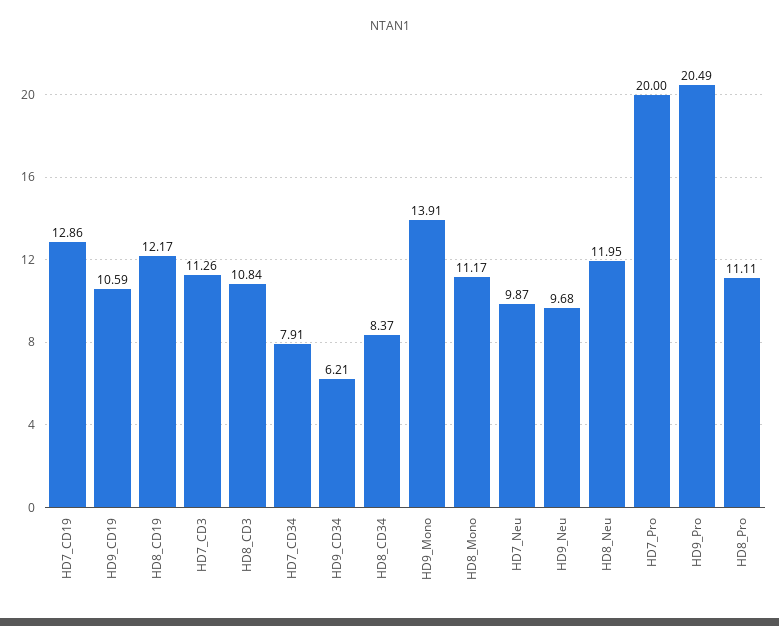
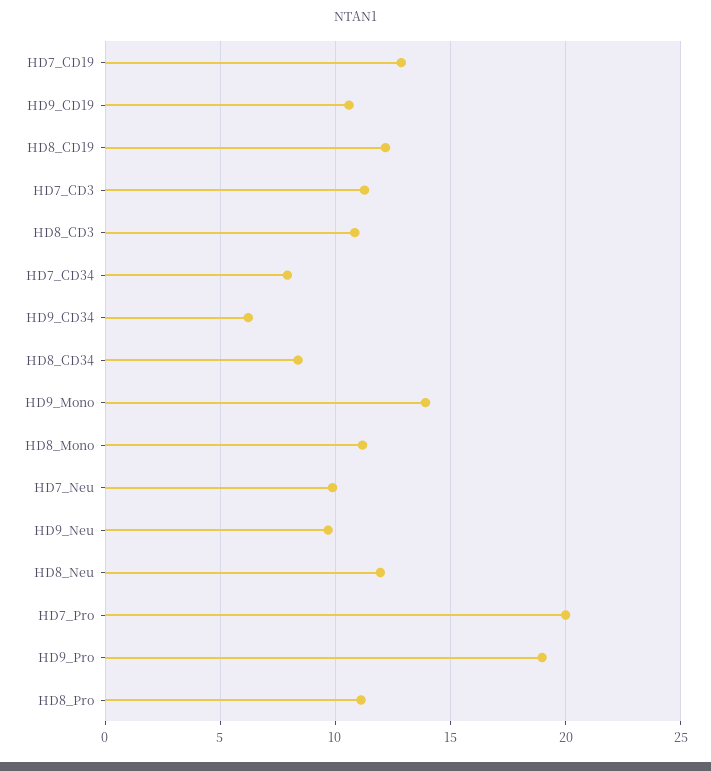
  {
    "HD7_CD19": 12.86,
    "HD9_CD19": 10.59,
    "HD8_CD19": 12.17,
    "HD7_CD3": 11.26,
    "HD8_CD3": 10.84,
    "HD7_CD34": 7.91,
    "HD9_CD34": 6.21,
    "HD8_CD34": 8.37,
    "HD9_Mono": 13.91,
    "HD8_Mono": 11.17,
    "HD7_Neu": 9.87,
    "HD9_Neu": 9.68,
    "HD8_Neu": 11.95,
    "HD7_Pro": 20,
-   "HD9_Pro": 20.49,
+   "HD9_Pro": 19,
    "HD8_Pro": 11.11
  }

